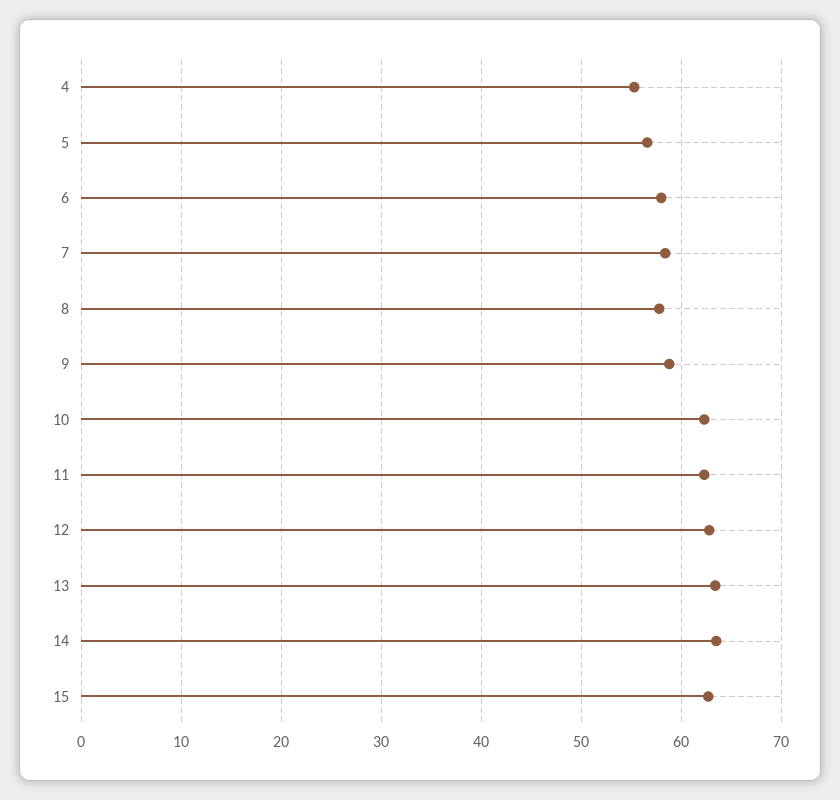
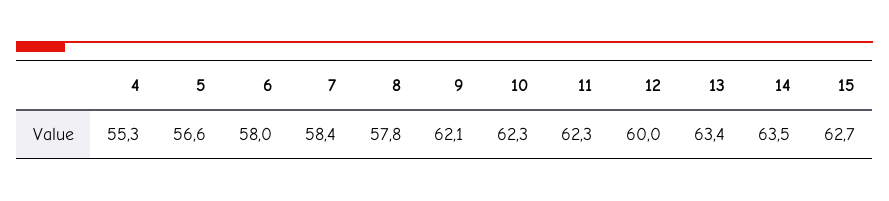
  {
    "4": 55.3,
    "5": 56.6,
    "6": 58,
    "7": 58.4,
    "8": 57.8,
-   "9": 59,
+   "9": 62.1,
    "10": 62.3,
    "11": 62.3,
-   "12": 63,
+   "12": 60,
    "13": 63.4,
    "14": 63.5,
    "15": 62.7
  }

